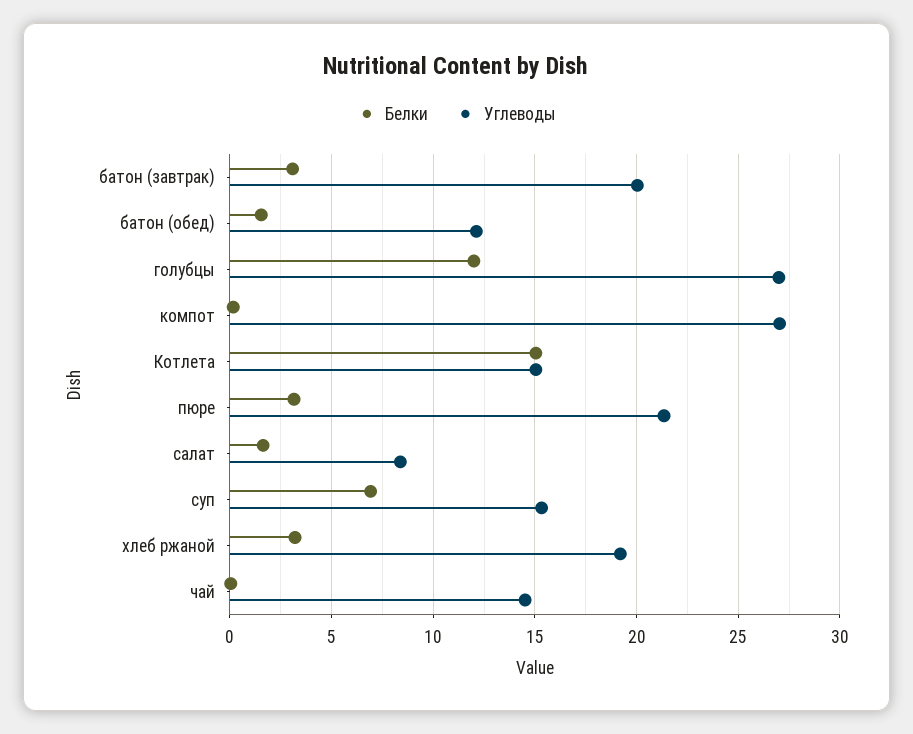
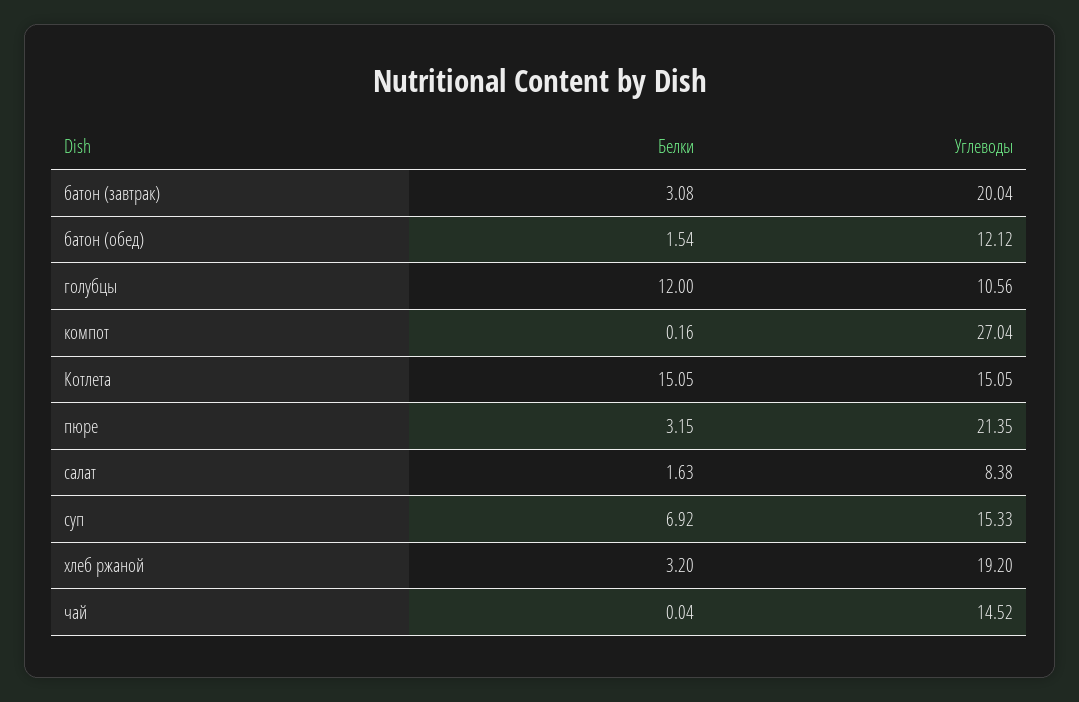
  {
    "Белки": {
      "батон (завтрак)": 3.08,
      "батон (обед)": 1.54,
      "голубцы": 12,
      "компот": 0.16,
      "Котлета": 15.05,
      "пюре": 3.15,
      "салат": 1.63,
      "суп": 6.92,
      "хлеб ржаной": 3.2,
      "чай": 0.04
    },
    "Углеводы": {
      "батон (завтрак)": 20.04,
      "батон (обед)": 12.12,
-     "голубцы": 27,
+     "голубцы": 10.56,
      "компот": 27.04,
      "Котлета": 15.05,
      "пюре": 21.35,
      "салат": 8.38,
      "суп": 15.33,
      "хлеб ржаной": 19.2,
      "чай": 14.52
    }
  }

